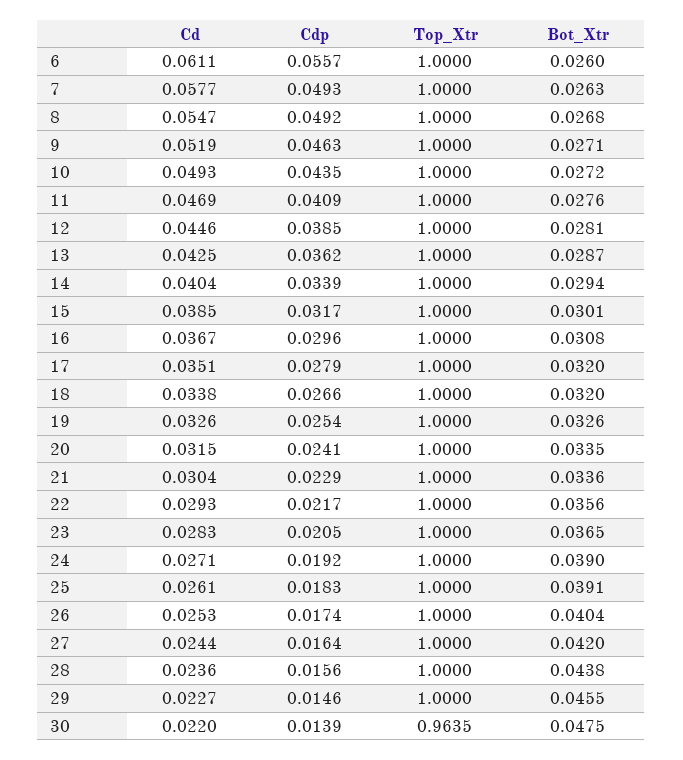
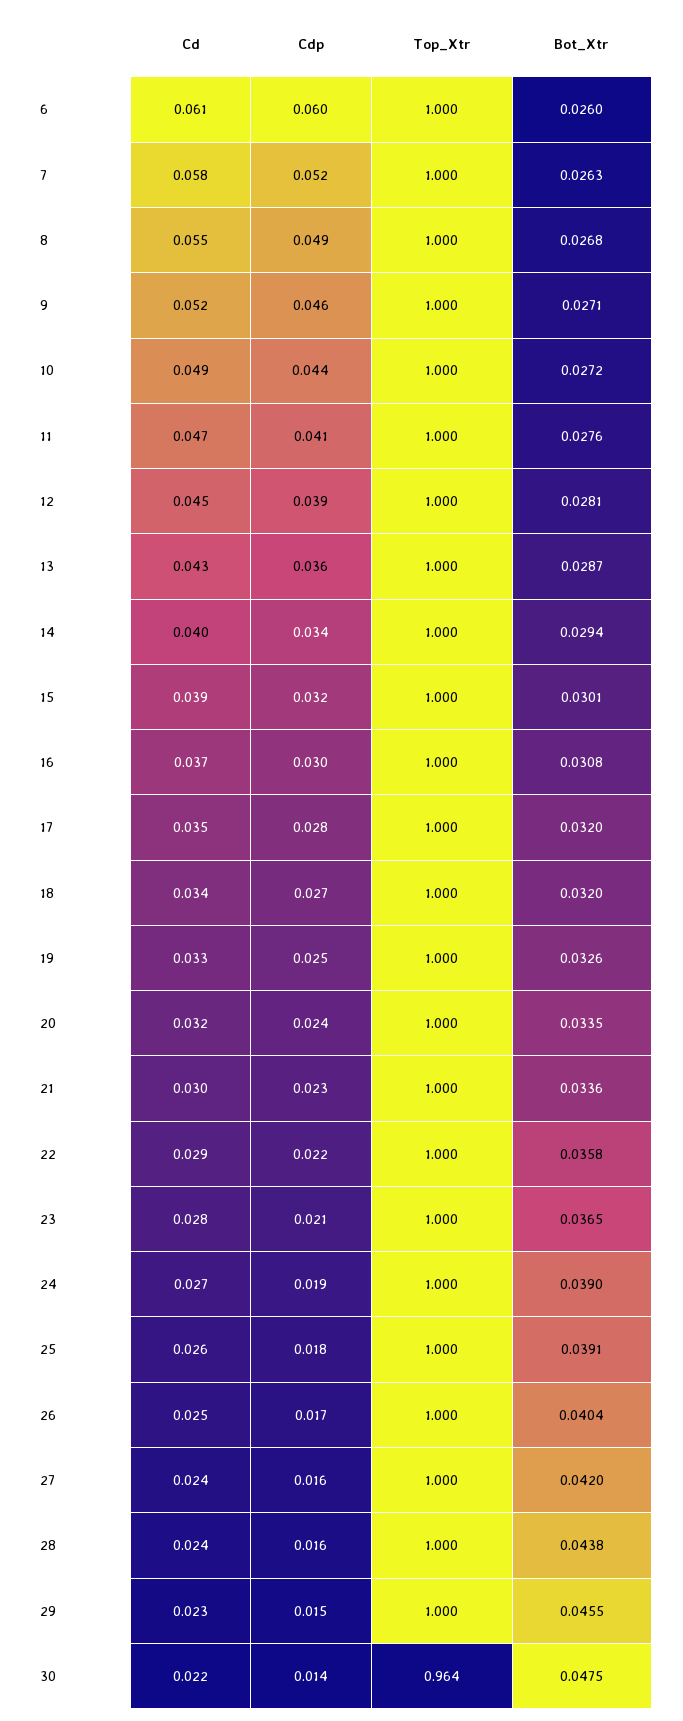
  {
    "Cd": {
      "6": 0.0611,
      "7": 0.0577,
      "8": 0.0547,
      "9": 0.0519,
      "10": 0.0493,
      "11": 0.0469,
      "12": 0.0446,
      "13": 0.0425,
      "14": 0.0404,
      "15": 0.0385,
      "16": 0.0367,
      "17": 0.0351,
      "18": 0.0338,
      "19": 0.0326,
      "20": 0.0315,
      "21": 0.0304,
      "22": 0.0293,
      "23": 0.0283,
      "24": 0.0271,
      "25": 0.0261,
      "26": 0.0253,
      "27": 0.0244,
      "28": 0.0236,
      "29": 0.0227,
      "30": 0.022
    },
    "Cdp": {
-     "6": 0.0557,
+     "6": 0.06,
-     "7": 0.0493,
+     "7": 0.052,
      "8": 0.0492,
      "9": 0.0463,
      "10": 0.0435,
      "11": 0.0409,
      "12": 0.0385,
      "13": 0.0362,
      "14": 0.0339,
      "15": 0.0317,
      "16": 0.0296,
      "17": 0.0279,
      "18": 0.0266,
      "19": 0.0254,
      "20": 0.0241,
      "21": 0.0229,
      "22": 0.0217,
      "23": 0.0205,
      "24": 0.0192,
      "25": 0.0183,
      "26": 0.0174,
      "27": 0.0164,
      "28": 0.0156,
      "29": 0.0146,
      "30": 0.0139
    },
    "Top_Xtr": {
      "6": 1,
      "7": 1,
      "8": 1,
      "9": 1,
      "10": 1,
      "11": 1,
      "12": 1,
      "13": 1,
      "14": 1,
      "15": 1,
      "16": 1,
      "17": 1,
      "18": 1,
      "19": 1,
      "20": 1,
      "21": 1,
      "22": 1,
      "23": 1,
      "24": 1,
      "25": 1,
      "26": 1,
      "27": 1,
      "28": 1,
      "29": 1,
      "30": 0.9635
    },
    "Bot_Xtr": {
      "6": 0.026,
      "7": 0.0263,
      "8": 0.0268,
      "9": 0.0271,
      "10": 0.0272,
      "11": 0.0276,
      "12": 0.0281,
      "13": 0.0287,
      "14": 0.0294,
      "15": 0.0301,
      "16": 0.0308,
      "17": 0.032,
      "18": 0.032,
      "19": 0.0326,
      "20": 0.0335,
      "21": 0.0336,
-     "22": 0.0356,
+     "22": 0.0358,
      "23": 0.0365,
      "24": 0.039,
      "25": 0.0391,
      "26": 0.0404,
      "27": 0.042,
      "28": 0.0438,
      "29": 0.0455,
      "30": 0.0475
    }
  }

